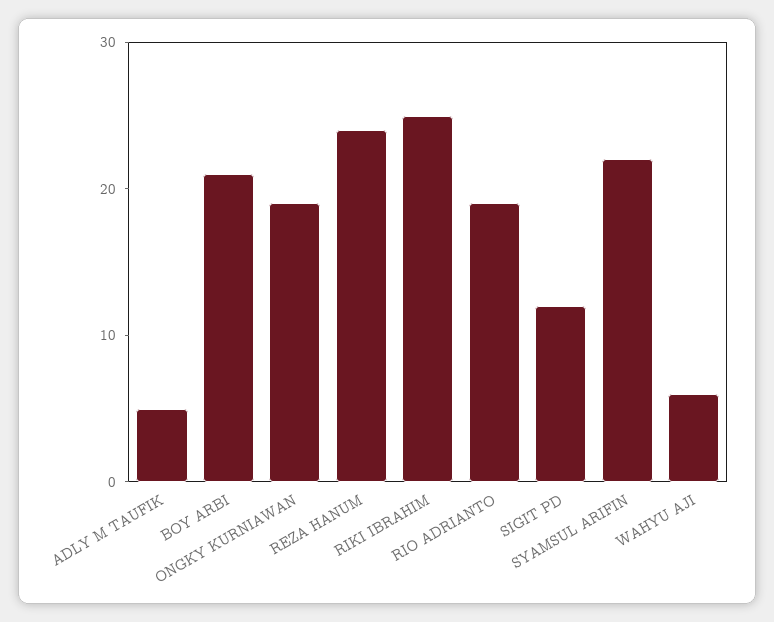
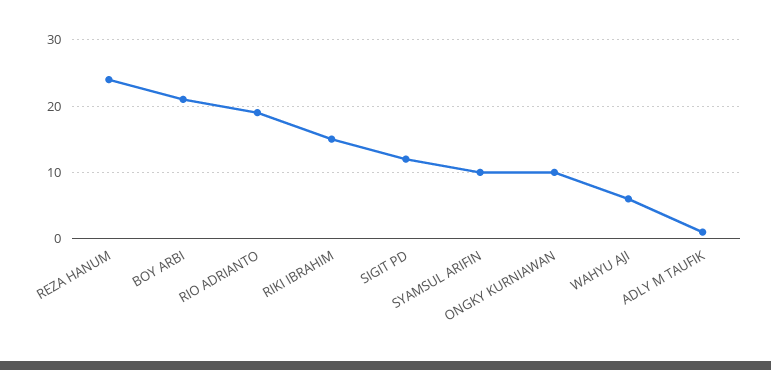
  {
-   "ADLY M TAUFIK": 5,
+   "ADLY M TAUFIK": 1,
    "BOY ARBI": 21,
-   "ONGKY KURNIAWAN": 19,
+   "ONGKY KURNIAWAN": 10,
    "REZA HANUM": 24,
-   "RIKI IBRAHIM": 25,
+   "RIKI IBRAHIM": 15,
    "RIO ADRIANTO": 19,
    "SIGIT PD": 12,
-   "SYAMSUL ARIFIN": 22,
+   "SYAMSUL ARIFIN": 10,
    "WAHYU AJI": 6
  }

